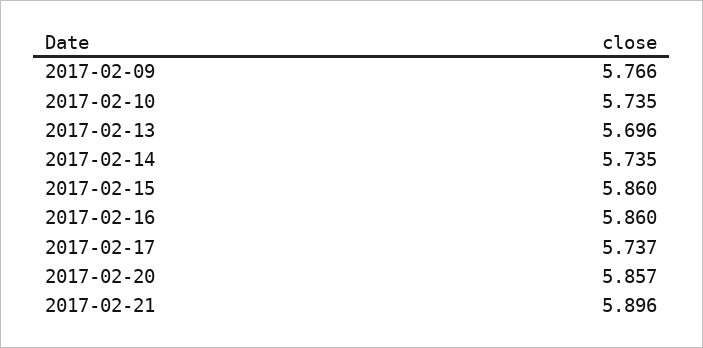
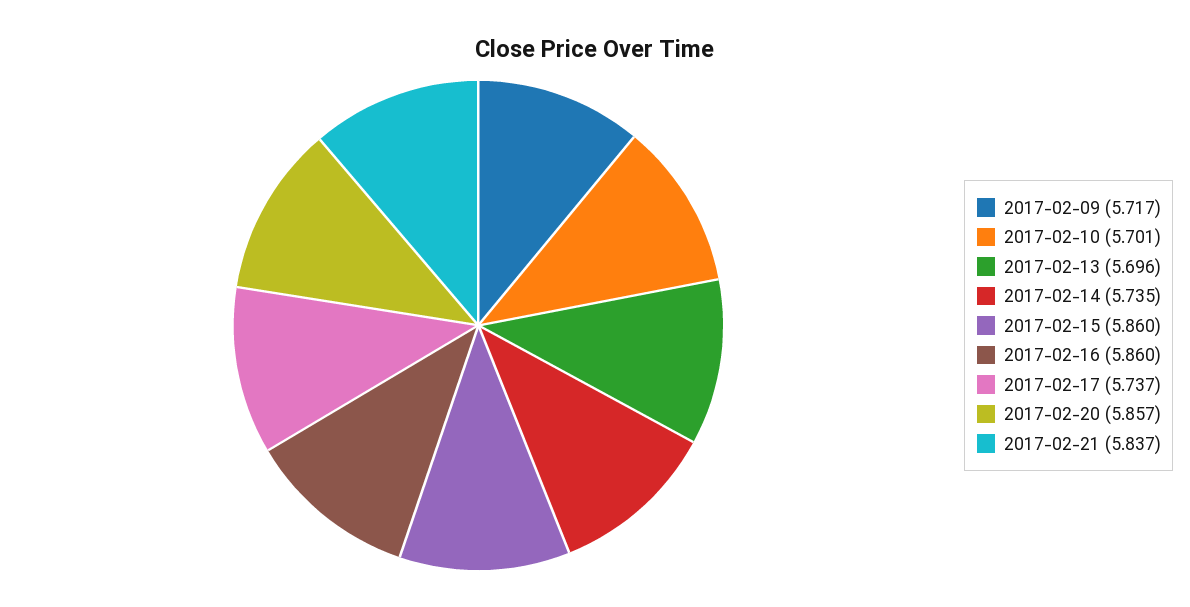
  {
-   "2017-02-09": 5.766,
+   "2017-02-09": 5.717,
-   "2017-02-10": 5.735,
+   "2017-02-10": 5.701,
    "2017-02-13": 5.696,
    "2017-02-14": 5.735,
    "2017-02-15": 5.86,
    "2017-02-16": 5.86,
    "2017-02-17": 5.737,
    "2017-02-20": 5.857,
-   "2017-02-21": 5.896
+   "2017-02-21": 5.837
  }

